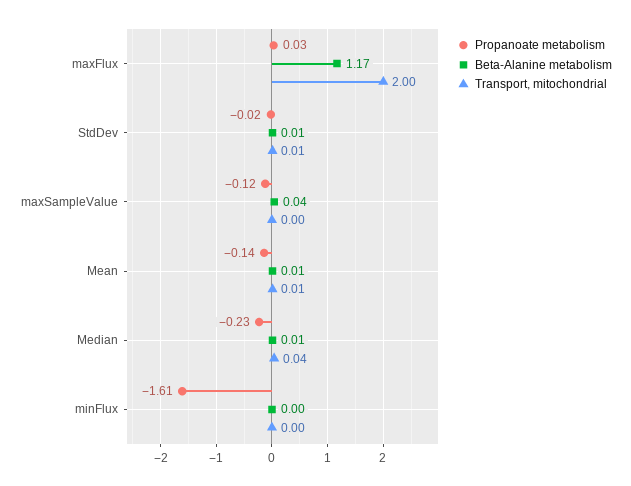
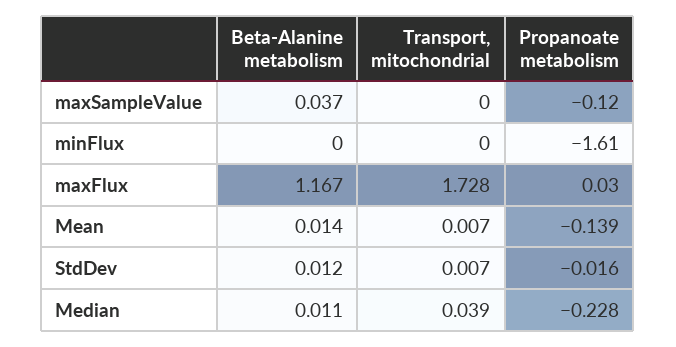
  {
    "Propanoate metabolism": {
      "maxFlux": 0.03,
      "StdDev": -0.016,
      "maxSampleValue": -0.12,
      "Mean": -0.139,
      "Median": -0.228,
      "minFlux": -1.61
    },
    "Beta-Alanine metabolism": {
      "maxFlux": 1.167,
      "StdDev": 0.012,
      "maxSampleValue": 0.037,
      "Mean": 0.014,
      "Median": 0.011,
      "minFlux": 0
    },
    "Transport, mitochondrial": {
-     "maxFlux": 2,
+     "maxFlux": 1.728,
      "StdDev": 0.007,
      "maxSampleValue": 0,
      "Mean": 0.007,
      "Median": 0.039,
      "minFlux": 0
    }
  }

